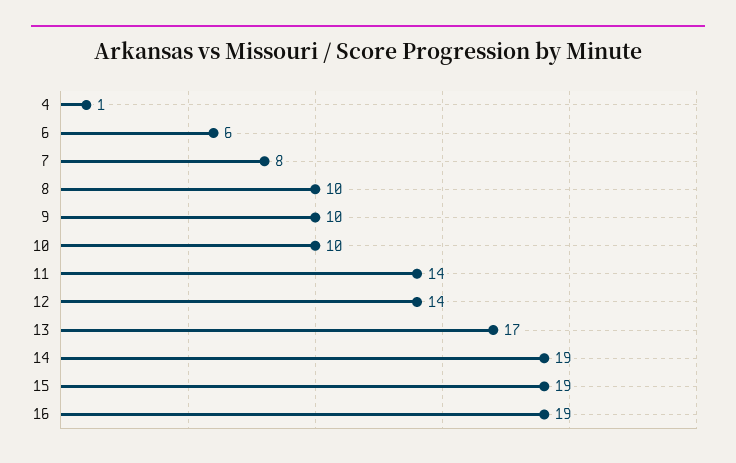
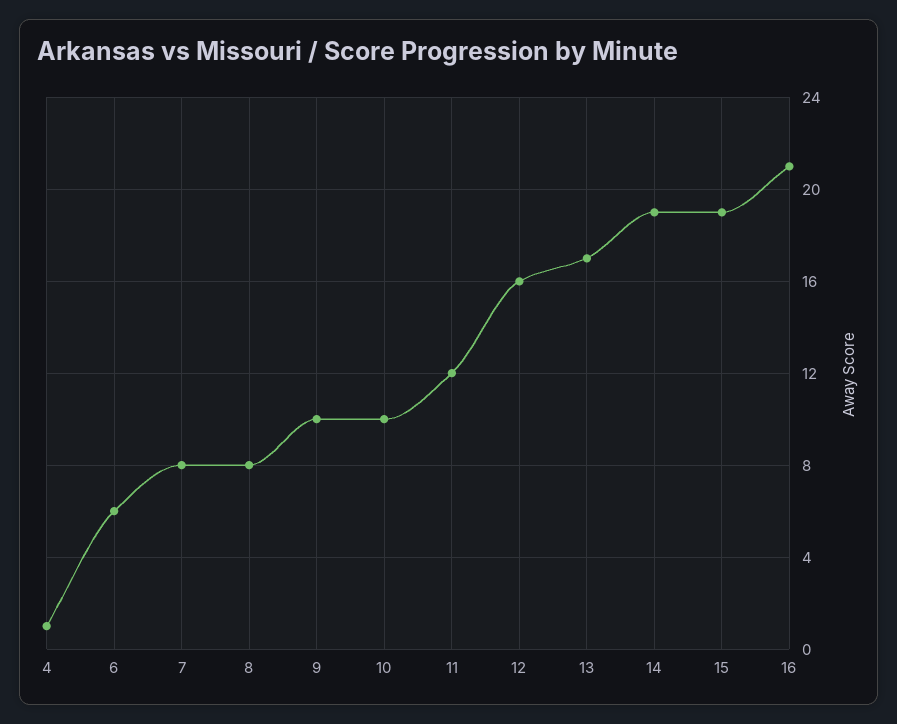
  {
    "4": 1,
    "6": 6,
    "7": 8,
-   "8": 10,
+   "8": 8,
    "9": 10,
    "10": 10,
-   "11": 14,
+   "11": 12,
-   "12": 14,
+   "12": 16,
    "13": 17,
    "14": 19,
    "15": 19,
-   "16": 19
+   "16": 21
  }

